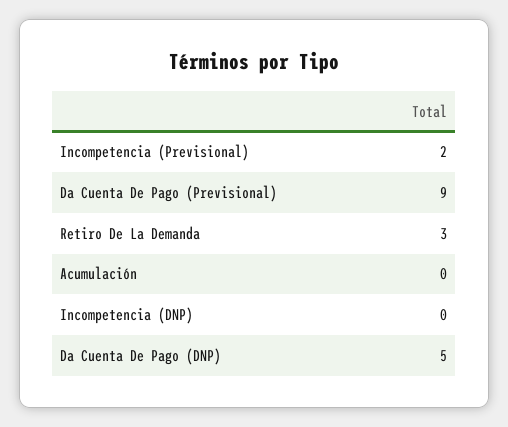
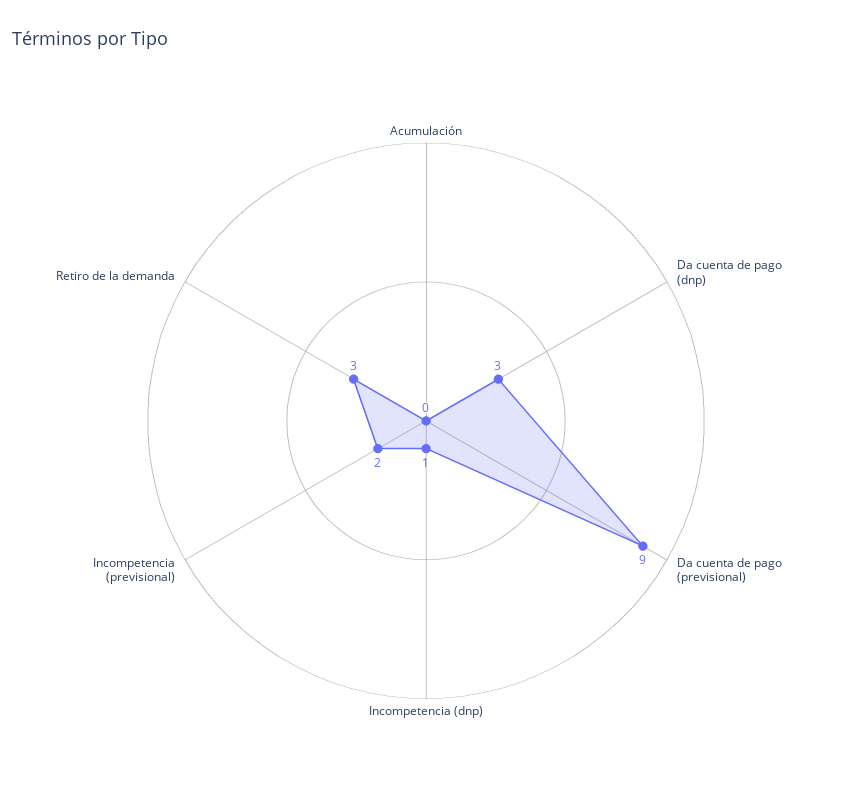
  {
    "Incompetencia (Previsional)": 2,
    "Da Cuenta De Pago (Previsional)": 9,
    "Retiro De La Demanda": 3,
    "Acumulación": 0,
-   "Incompetencia (DNP)": 0,
+   "Incompetencia (DNP)": 1,
-   "Da Cuenta De Pago (DNP)": 5
+   "Da Cuenta De Pago (DNP)": 3
  }

